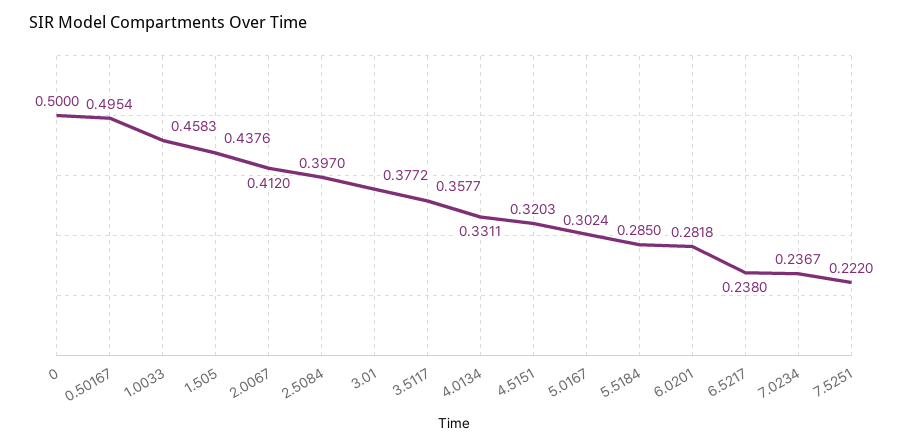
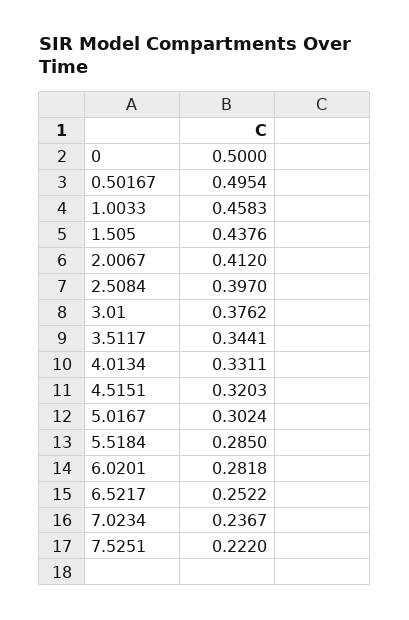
  {
    "0": 0.5,
    "0.50167": 0.4954,
    "1.0033": 0.4583,
    "1.505": 0.4376,
    "2.0067": 0.412,
    "2.5084": 0.397,
-   "3.01": 0.3772,
+   "3.01": 0.3762,
-   "3.5117": 0.3577,
+   "3.5117": 0.3441,
    "4.0134": 0.3311,
    "4.5151": 0.3203,
    "5.0167": 0.3024,
    "5.5184": 0.285,
    "6.0201": 0.2818,
-   "6.5217": 0.238,
+   "6.5217": 0.2522,
    "7.0234": 0.2367,
    "7.5251": 0.222
  }

